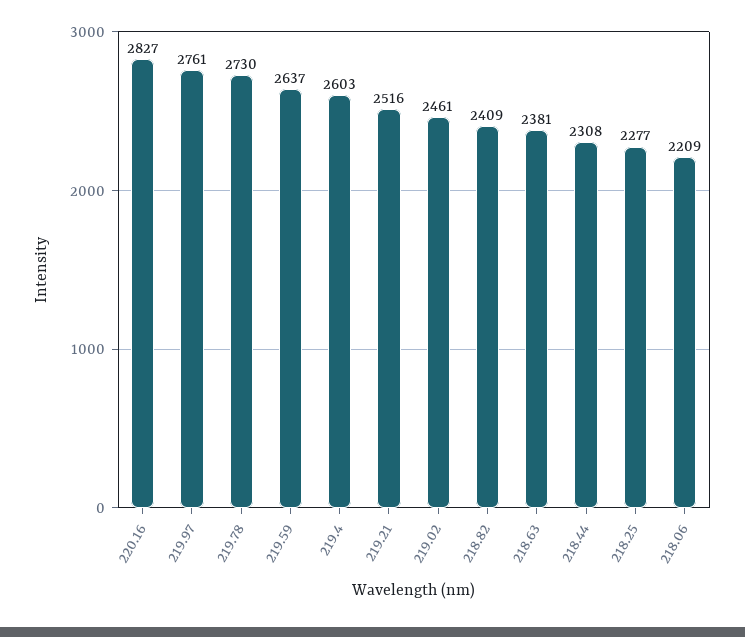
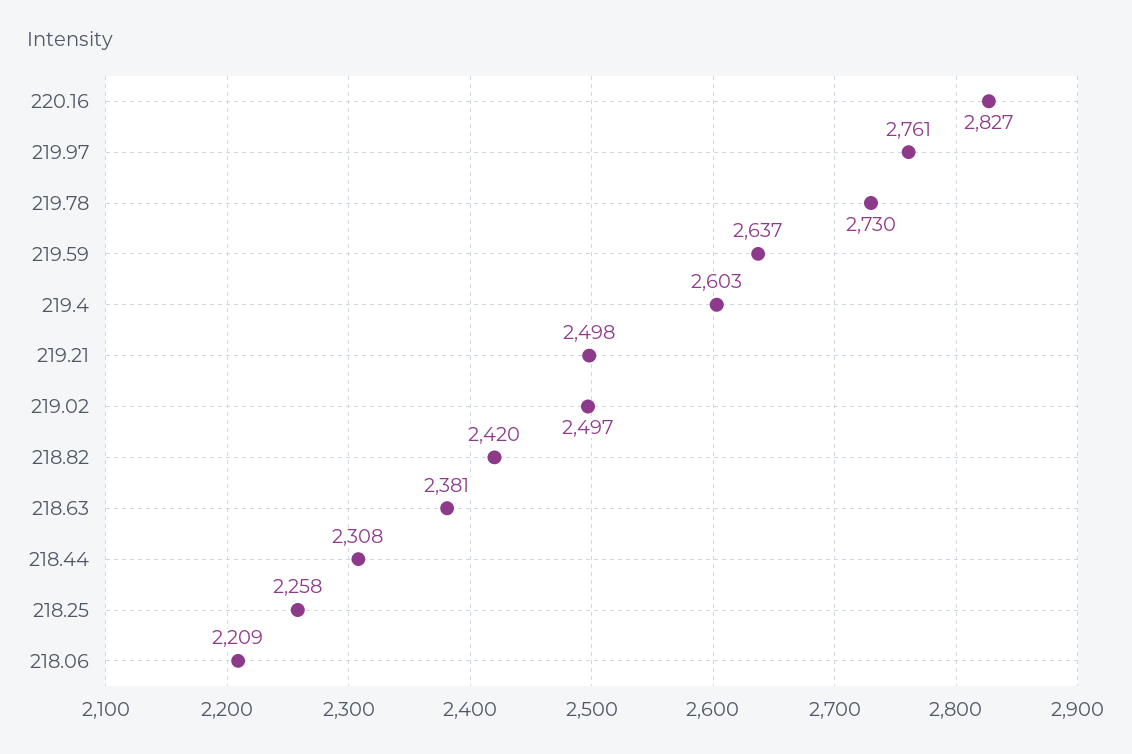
  {
    "220.16": 2827,
    "219.97": 2761,
    "219.78": 2730,
    "219.59": 2637,
    "219.4": 2603,
-   "219.21": 2516,
+   "219.21": 2498,
-   "219.02": 2461,
+   "219.02": 2497,
-   "218.82": 2409,
+   "218.82": 2420,
    "218.63": 2381,
    "218.44": 2308,
-   "218.25": 2277,
+   "218.25": 2258,
    "218.06": 2209
  }

